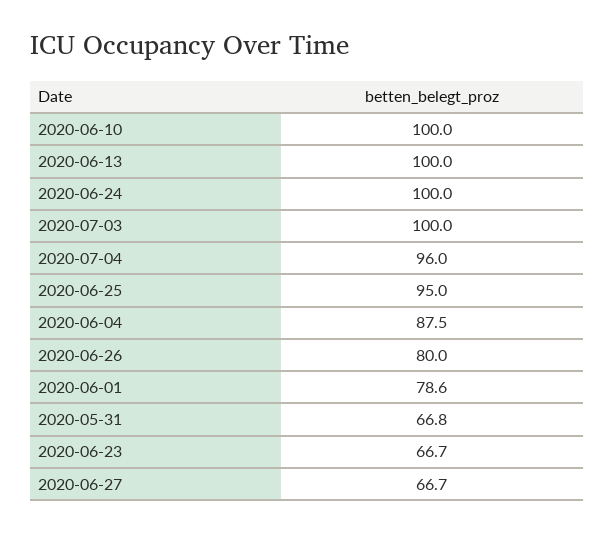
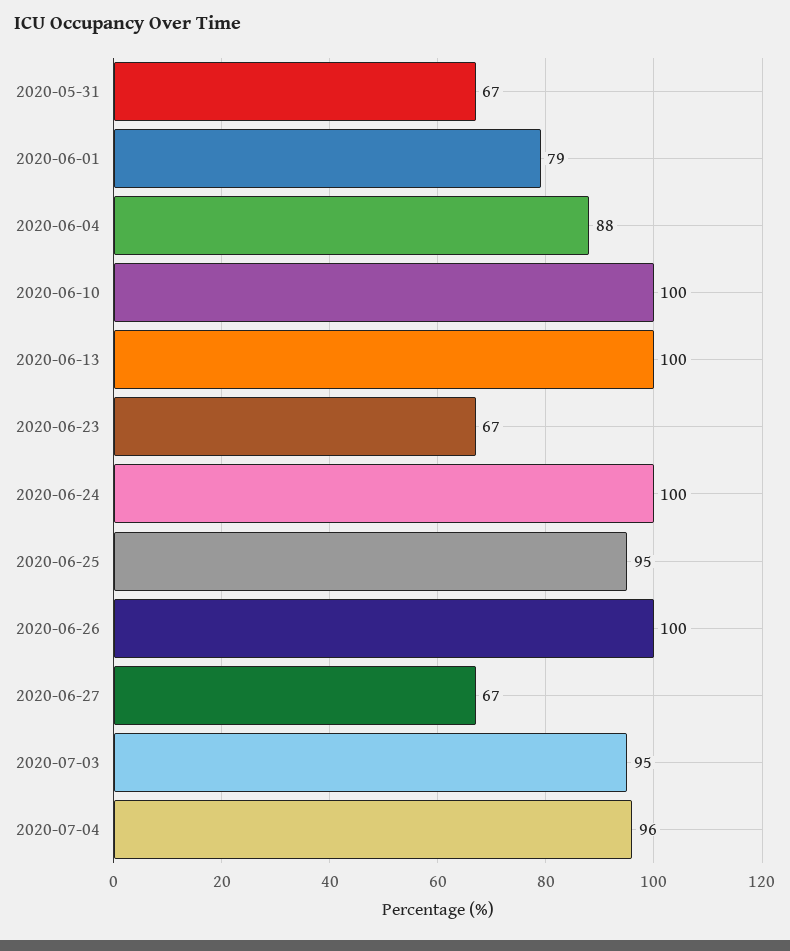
  {
    "2020-06-10": 100,
    "2020-06-13": 100,
    "2020-06-24": 100,
-   "2020-07-03": 100,
+   "2020-07-03": 95,
    "2020-07-04": 96,
    "2020-06-25": 95,
    "2020-06-04": 87.5,
-   "2020-06-26": 80,
+   "2020-06-26": 100,
    "2020-06-01": 78.6,
    "2020-05-31": 66.8,
    "2020-06-23": 66.7,
    "2020-06-27": 66.7
  }

